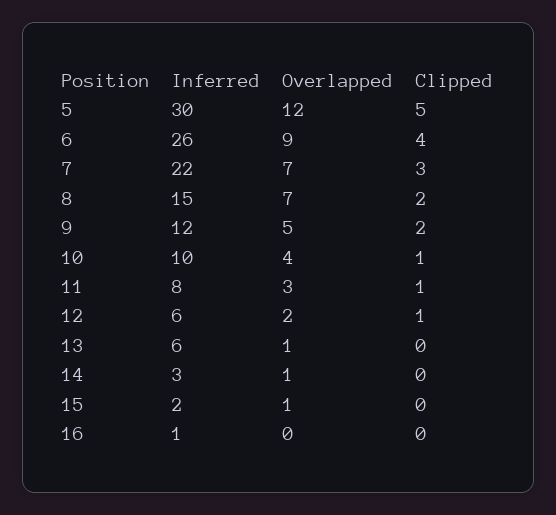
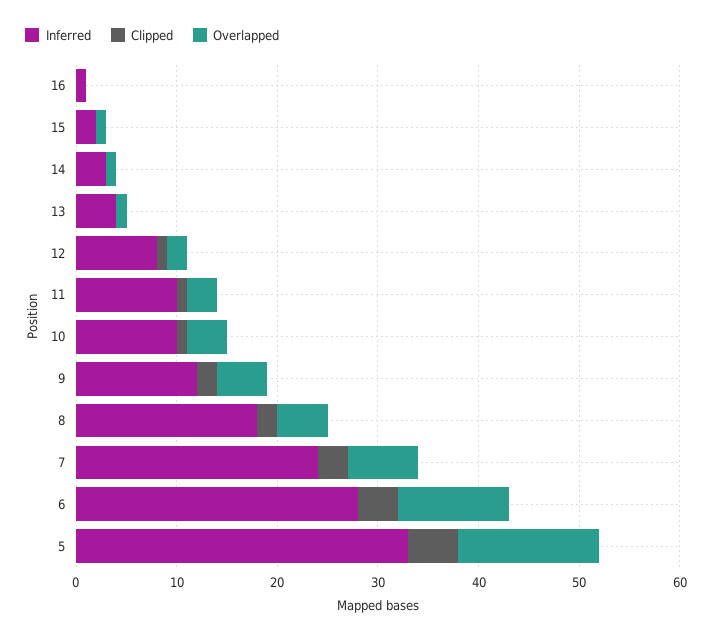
  {
    "Inferred": {
-     "5": 30,
+     "5": 33,
-     "6": 26,
+     "6": 28,
-     "7": 22,
+     "7": 24,
-     "8": 15,
+     "8": 18,
      "9": 12,
      "10": 10,
-     "11": 8,
+     "11": 10,
-     "12": 6,
+     "12": 8,
-     "13": 6,
+     "13": 4,
      "14": 3,
      "15": 2,
      "16": 1
    },
    "Overlapped": {
-     "5": 12,
+     "5": 14,
-     "6": 9,
+     "6": 11,
      "7": 7,
-     "8": 7,
+     "8": 5,
      "9": 5,
      "10": 4,
      "11": 3,
      "12": 2,
      "13": 1,
      "14": 1,
      "15": 1,
      "16": 0
    },
    "Clipped": {
      "5": 5,
      "6": 4,
      "7": 3,
      "8": 2,
      "9": 2,
      "10": 1,
      "11": 1,
      "12": 1,
      "13": 0,
      "14": 0,
      "15": 0,
      "16": 0
    }
  }

